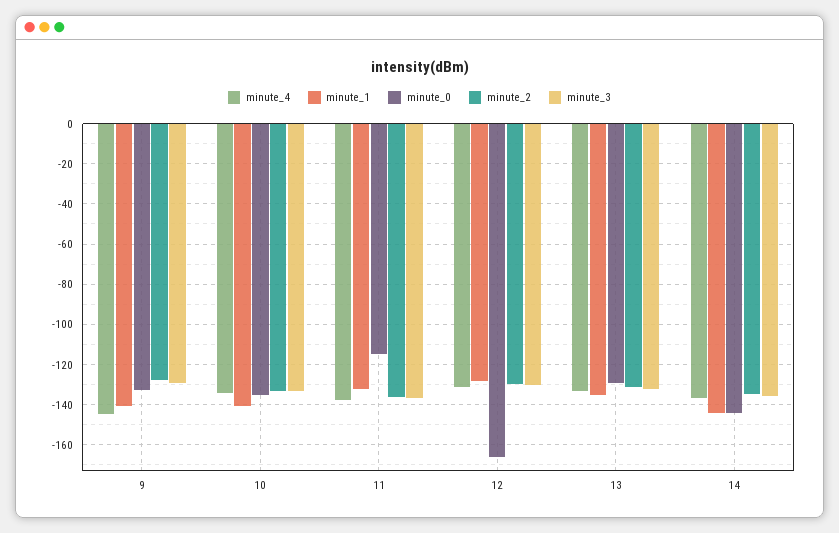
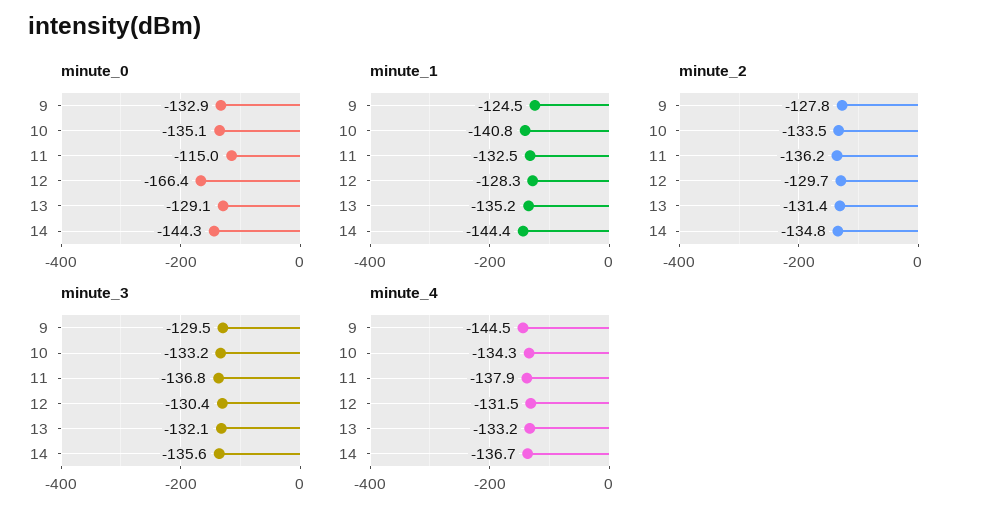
  {
    "minute_4": {
      "9": -144.5,
      "10": -134.3,
      "11": -137.9,
      "12": -131.5,
      "13": -133.2,
      "14": -136.7
    },
    "minute_1": {
-     "9": -140,
+     "9": -124.5,
      "10": -140.8,
      "11": -132.5,
      "12": -128.3,
      "13": -135.2,
      "14": -144.4
    },
    "minute_0": {
      "9": -132.9,
      "10": -135.1,
      "11": -115,
      "12": -166.4,
      "13": -129.1,
      "14": -144.3
    },
    "minute_2": {
      "9": -127.8,
      "10": -133.5,
      "11": -136.2,
      "12": -129.7,
      "13": -131.4,
      "14": -134.8
    },
    "minute_3": {
      "9": -129.5,
      "10": -133.2,
      "11": -136.8,
      "12": -130.4,
      "13": -132.1,
      "14": -135.6
    }
  }

